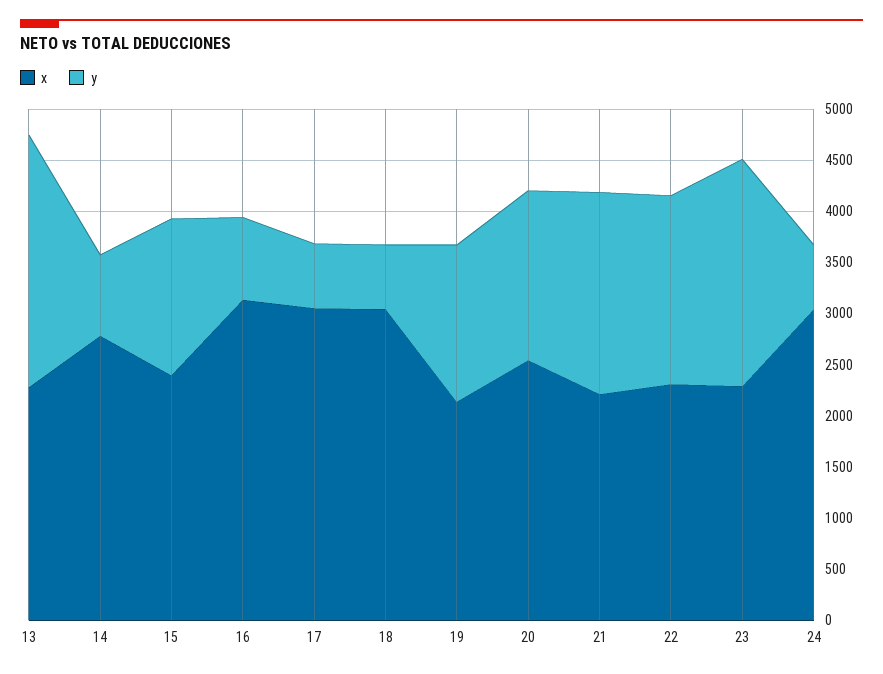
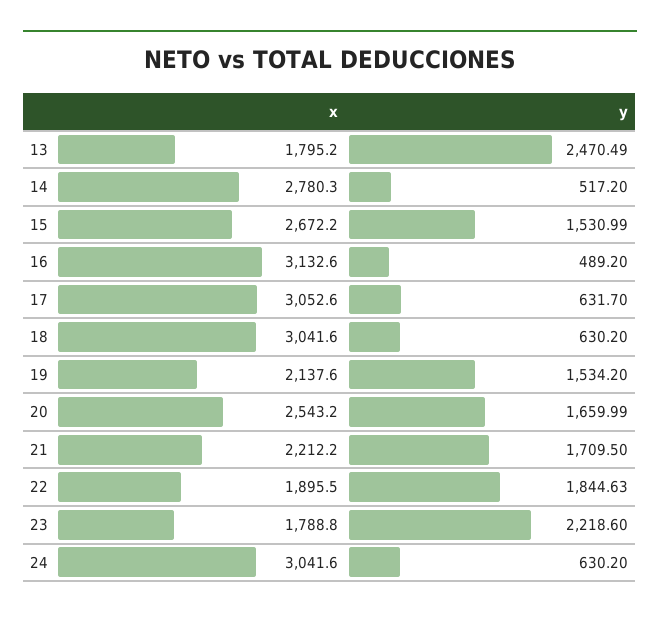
  {
    "x": {
-     "13": 2300,
+     "13": 1795.2,
      "14": 2780.3,
-     "15": 2400,
+     "15": 2672.2,
      "16": 3132.6,
      "17": 3052.6,
      "18": 3041.6,
      "19": 2137.6,
      "20": 2543.2,
      "21": 2212.2,
-     "22": 2300,
+     "22": 1895.5,
-     "23": 2300,
+     "23": 1788.8,
      "24": 3041.6
    },
    "y": {
      "13": 2470.49,
-     "14": 800,
+     "14": 517.2,
      "15": 1530.99,
-     "16": 800,
+     "16": 489.2,
      "17": 631.7,
      "18": 630.2,
      "19": 1534.2,
      "20": 1659.99,
-     "21": 2000,
+     "21": 1709.5,
      "22": 1844.63,
      "23": 2218.6,
      "24": 630.2
    }
  }

